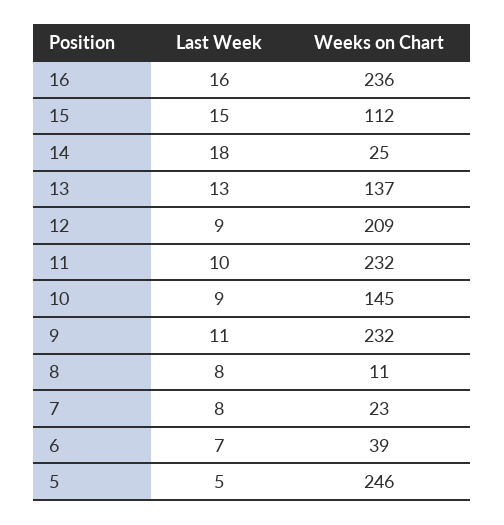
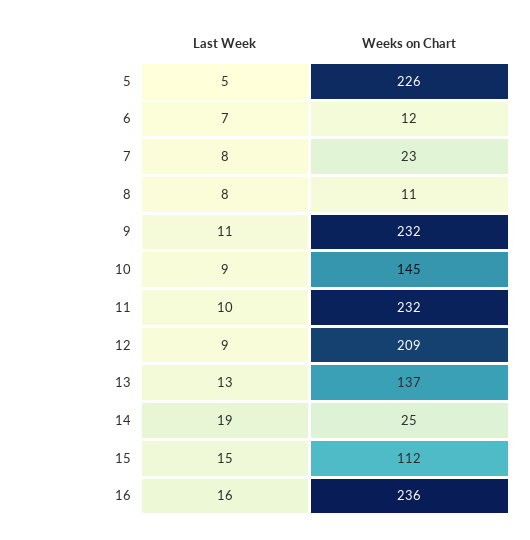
  {
    "Last Week": {
      "16": 16,
      "15": 15,
-     "14": 18,
+     "14": 19,
      "13": 13,
      "12": 9,
      "11": 10,
      "10": 9,
      "9": 11,
      "8": 8,
      "7": 8,
      "6": 7,
      "5": 5
    },
    "Weeks on Chart": {
      "16": 236,
      "15": 112,
      "14": 25,
      "13": 137,
      "12": 209,
      "11": 232,
      "10": 145,
      "9": 232,
      "8": 11,
      "7": 23,
-     "6": 39,
+     "6": 12,
-     "5": 246
+     "5": 226
    }
  }

